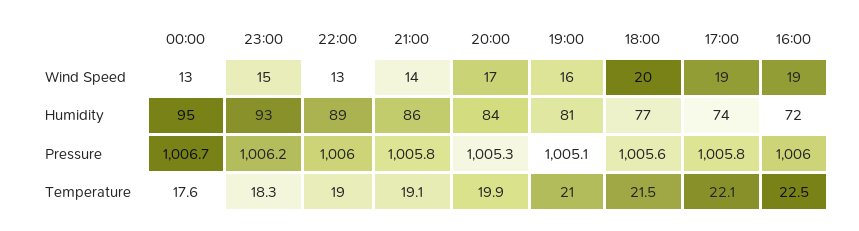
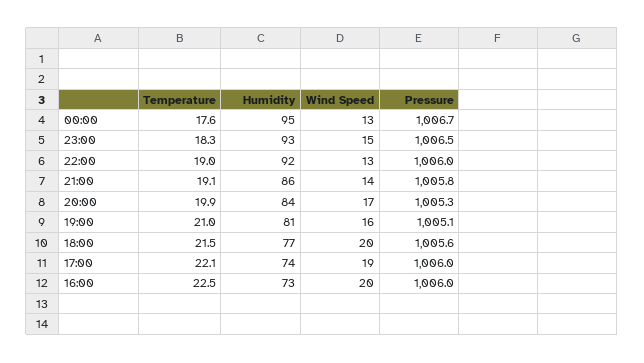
  {
    "00:00": {
      "Wind Speed": 13,
      "Humidity": 95,
      "Pressure": 1006.7,
      "Temperature": 17.6
    },
    "23:00": {
      "Wind Speed": 15,
      "Humidity": 93,
-     "Pressure": 1006.2,
+     "Pressure": 1006.5,
      "Temperature": 18.3
    },
    "22:00": {
      "Wind Speed": 13,
-     "Humidity": 89,
+     "Humidity": 92,
      "Pressure": 1006,
      "Temperature": 19
    },
    "21:00": {
      "Wind Speed": 14,
      "Humidity": 86,
      "Pressure": 1005.8,
      "Temperature": 19.1
    },
    "20:00": {
      "Wind Speed": 17,
      "Humidity": 84,
      "Pressure": 1005.3,
      "Temperature": 19.9
    },
    "19:00": {
      "Wind Speed": 16,
      "Humidity": 81,
      "Pressure": 1005.1,
      "Temperature": 21
    },
    "18:00": {
      "Wind Speed": 20,
      "Humidity": 77,
      "Pressure": 1005.6,
      "Temperature": 21.5
    },
    "17:00": {
      "Wind Speed": 19,
      "Humidity": 74,
-     "Pressure": 1005.8,
+     "Pressure": 1006,
      "Temperature": 22.1
    },
    "16:00": {
-     "Wind Speed": 19,
+     "Wind Speed": 20,
-     "Humidity": 72,
+     "Humidity": 73,
      "Pressure": 1006,
      "Temperature": 22.5
    }
  }

